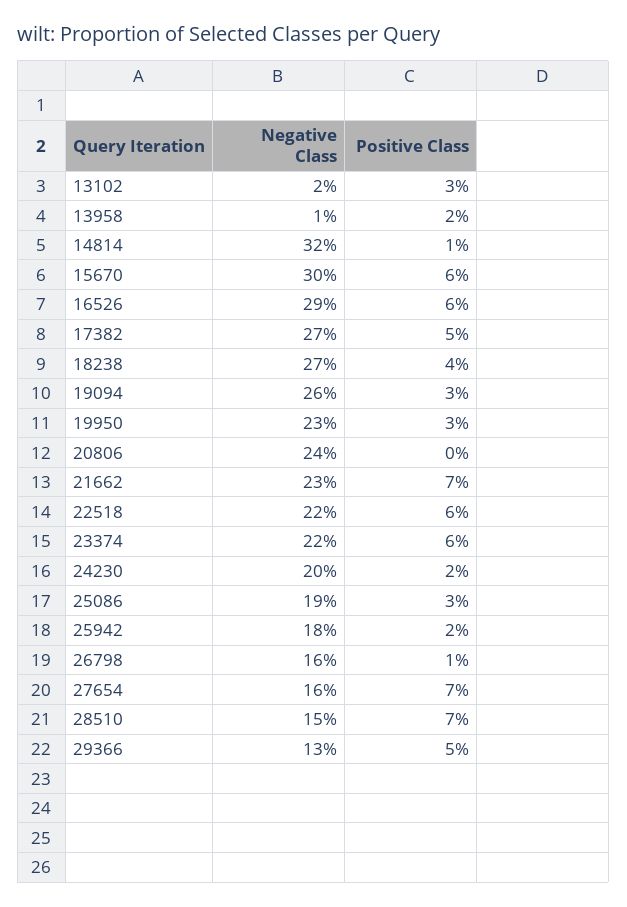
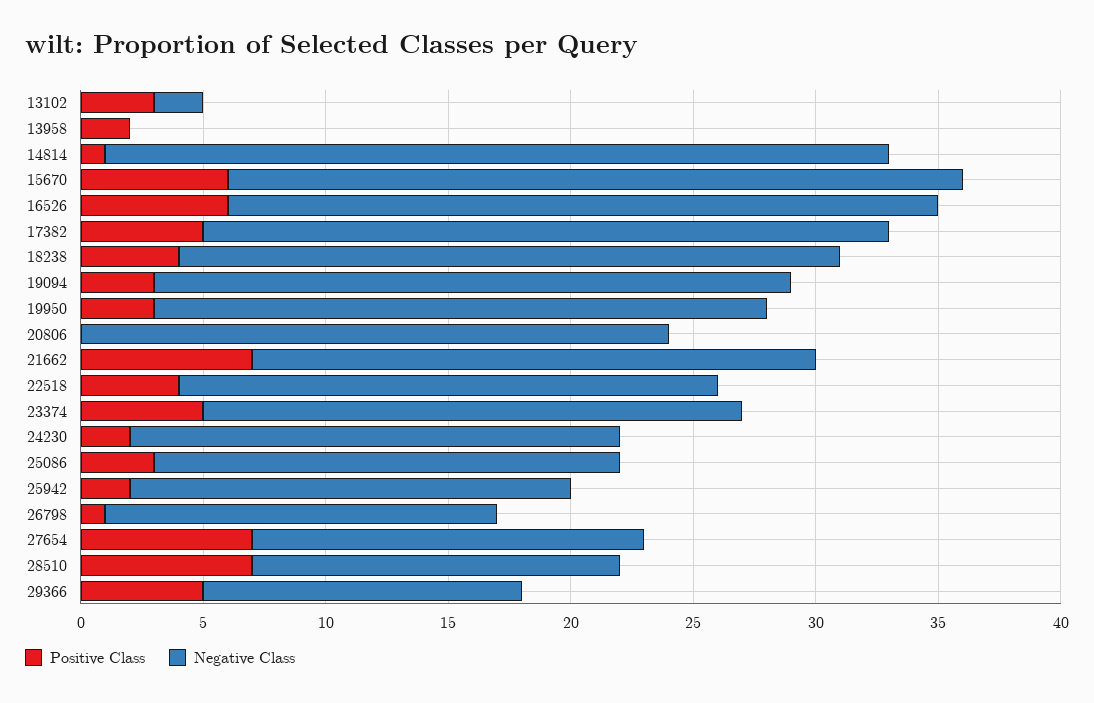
  {
    "Negative Class": {
      "13102": 2,
-     "13958": 1,
+     "13958": 0,
      "14814": 32,
      "15670": 30,
      "16526": 29,
-     "17382": 27,
+     "17382": 28,
      "18238": 27,
      "19094": 26,
-     "19950": 23,
+     "19950": 25,
      "20806": 24,
      "21662": 23,
      "22518": 22,
      "23374": 22,
      "24230": 20,
      "25086": 19,
      "25942": 18,
      "26798": 16,
      "27654": 16,
      "28510": 15,
      "29366": 13
    },
    "Positive Class": {
      "13102": 3,
      "13958": 2,
      "14814": 1,
      "15670": 6,
      "16526": 6,
      "17382": 5,
      "18238": 4,
      "19094": 3,
      "19950": 3,
      "20806": 0,
      "21662": 7,
-     "22518": 6,
+     "22518": 4,
-     "23374": 6,
+     "23374": 5,
      "24230": 2,
      "25086": 3,
      "25942": 2,
      "26798": 1,
      "27654": 7,
      "28510": 7,
      "29366": 5
    }
  }

